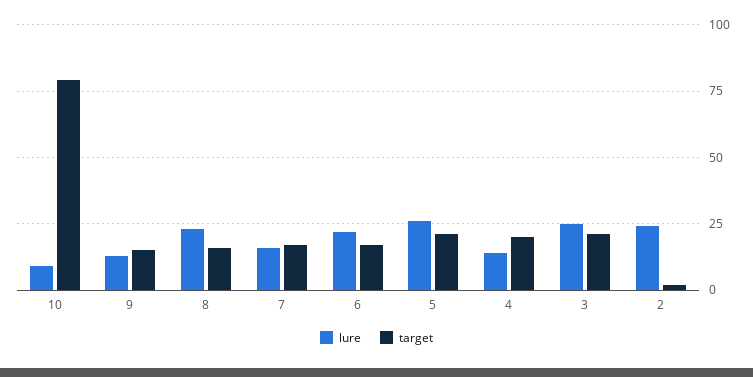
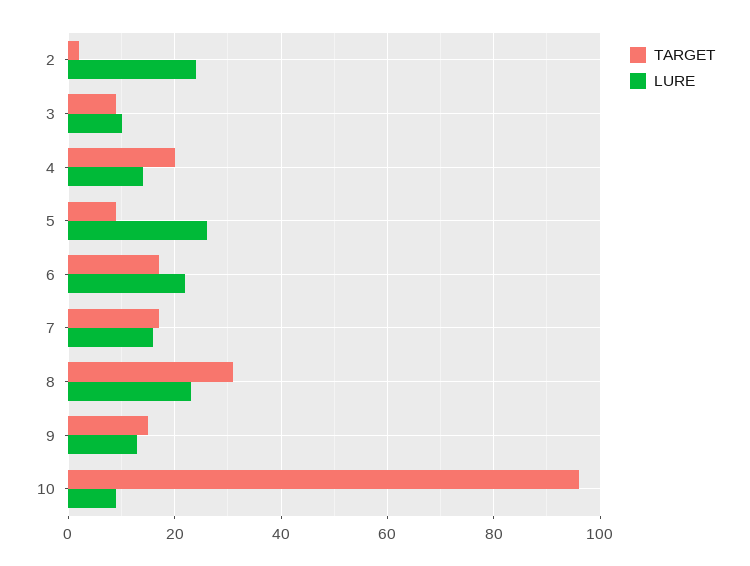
  {
    "lure": {
      "10": 10,
      "9": 15,
      "8": 25,
      "7": 15,
      "6": 20,
      "5": 25,
      "4": 15,
-     "3": 25,
+     "3": 10,
      "2": 25
    },
    "target": {
-     "10": 80,
+     "10": 95,
      "9": 15,
-     "8": 15,
+     "8": 30,
      "7": 15,
      "6": 15,
-     "5": 20,
+     "5": 10,
      "4": 20,
-     "3": 20,
+     "3": 10,
      "2": 0
    }
  }

